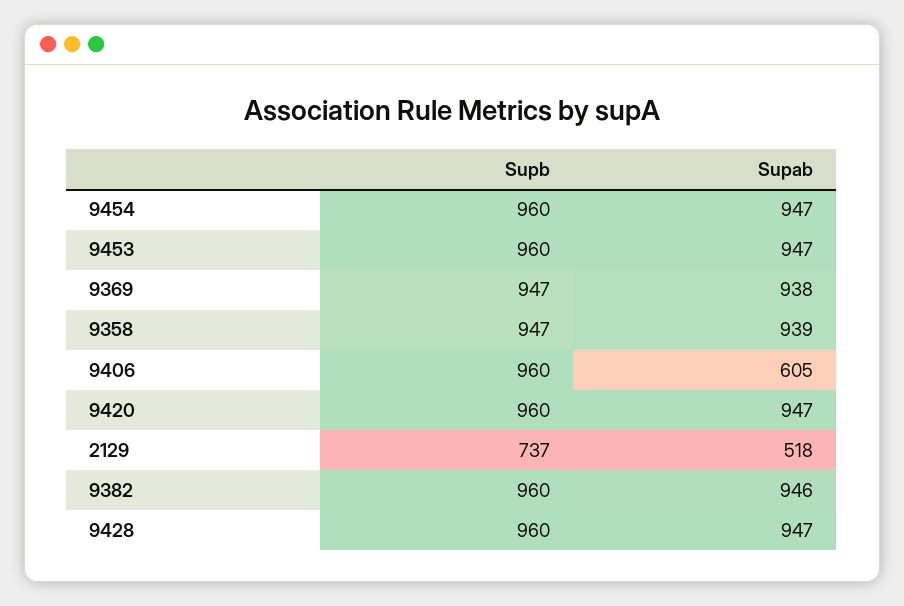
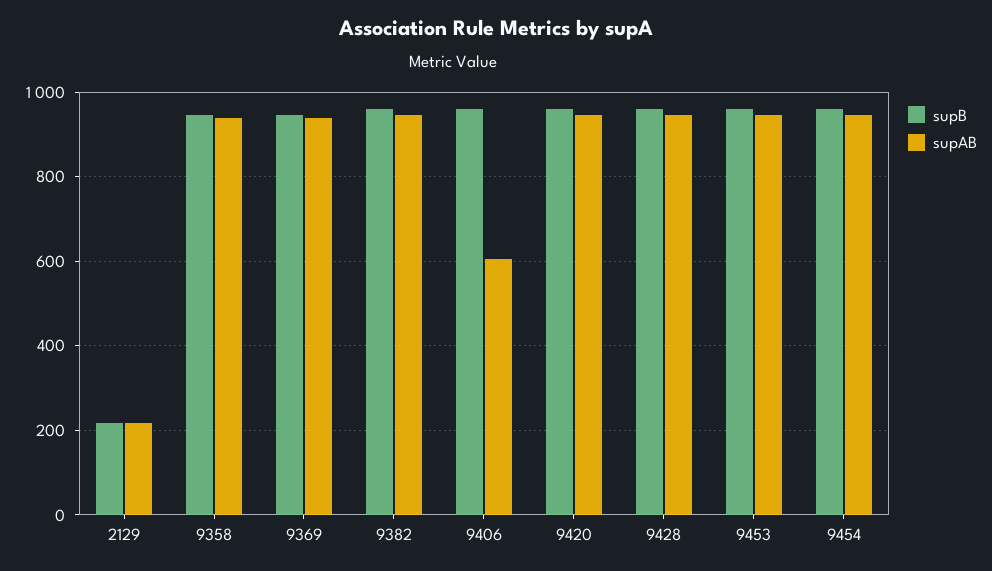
  {
    "Supb": {
      "9454": 960,
      "9453": 960,
      "9369": 947,
      "9358": 947,
      "9406": 960,
      "9420": 960,
-     "2129": 737,
+     "2129": 220,
      "9382": 960,
      "9428": 960
    },
    "Supab": {
      "9454": 947,
      "9453": 947,
      "9369": 938,
      "9358": 939,
      "9406": 605,
      "9420": 947,
-     "2129": 518,
+     "2129": 220,
      "9382": 946,
      "9428": 947
    }
  }

